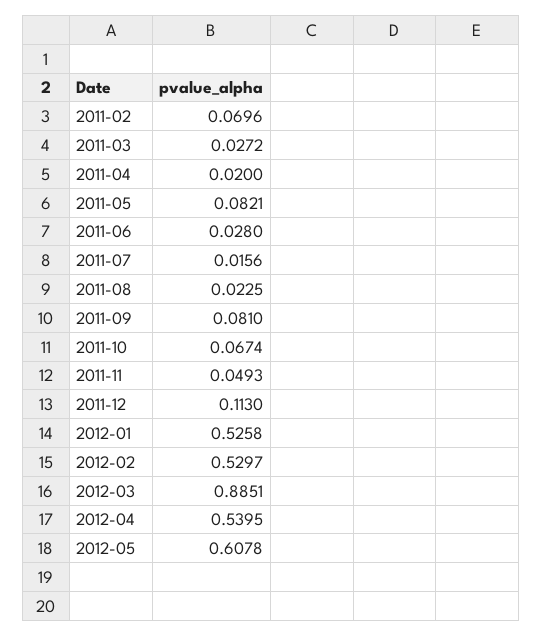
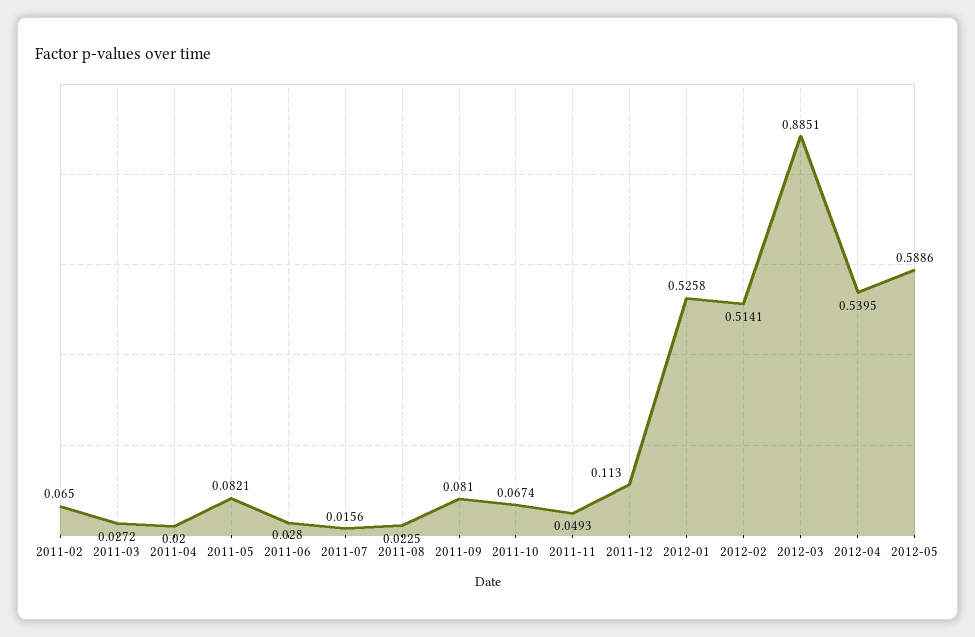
  {
-   "2011-02": 0.0696,
+   "2011-02": 0.065,
    "2011-03": 0.0272,
    "2011-04": 0.02,
    "2011-05": 0.0821,
    "2011-06": 0.028,
    "2011-07": 0.0156,
    "2011-08": 0.0225,
    "2011-09": 0.081,
    "2011-10": 0.0674,
    "2011-11": 0.0493,
    "2011-12": 0.113,
    "2012-01": 0.5258,
-   "2012-02": 0.5297,
+   "2012-02": 0.5141,
    "2012-03": 0.8851,
    "2012-04": 0.5395,
-   "2012-05": 0.6078
+   "2012-05": 0.5886
  }

